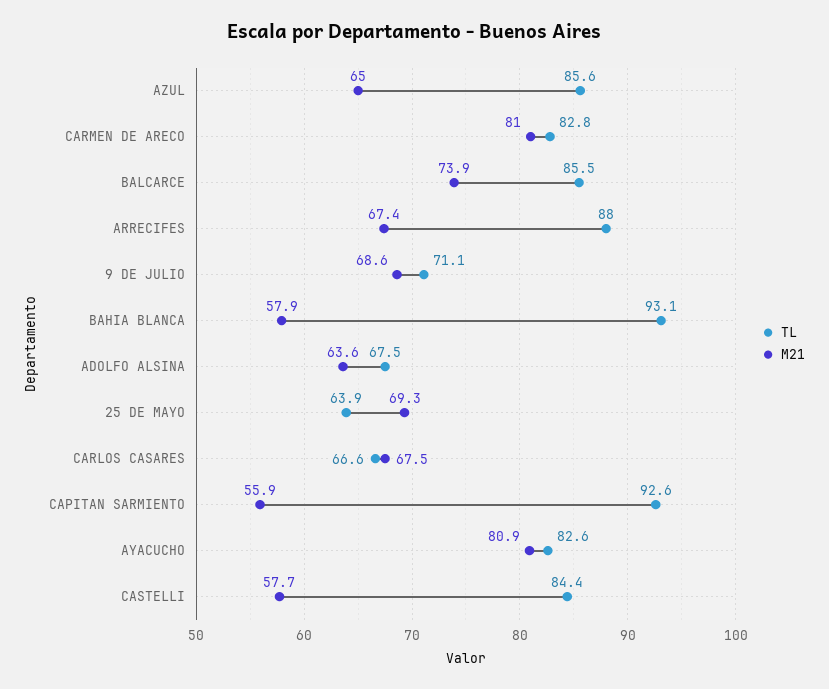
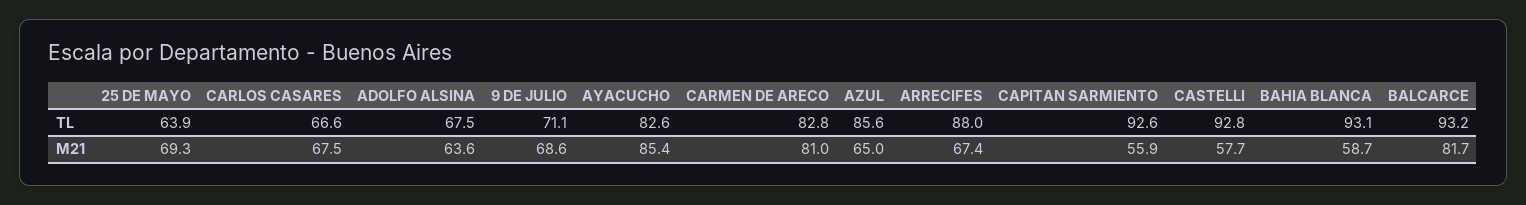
  {
    "TL": {
      "AZUL": 85.6,
      "CARMEN DE ARECO": 82.8,
-     "BALCARCE": 85.5,
+     "BALCARCE": 93.2,
      "ARRECIFES": 88,
      "9 DE JULIO": 71.1,
      "BAHIA BLANCA": 93.1,
      "ADOLFO ALSINA": 67.5,
      "25 DE MAYO": 63.9,
      "CARLOS CASARES": 66.6,
      "CAPITAN SARMIENTO": 92.6,
      "AYACUCHO": 82.6,
-     "CASTELLI": 84.4
+     "CASTELLI": 92.8
    },
    "M21": {
      "AZUL": 65,
      "CARMEN DE ARECO": 81,
-     "BALCARCE": 73.9,
+     "BALCARCE": 81.7,
      "ARRECIFES": 67.4,
      "9 DE JULIO": 68.6,
-     "BAHIA BLANCA": 57.9,
+     "BAHIA BLANCA": 58.7,
      "ADOLFO ALSINA": 63.6,
      "25 DE MAYO": 69.3,
      "CARLOS CASARES": 67.5,
      "CAPITAN SARMIENTO": 55.9,
-     "AYACUCHO": 80.9,
+     "AYACUCHO": 85.4,
      "CASTELLI": 57.7
    }
  }

